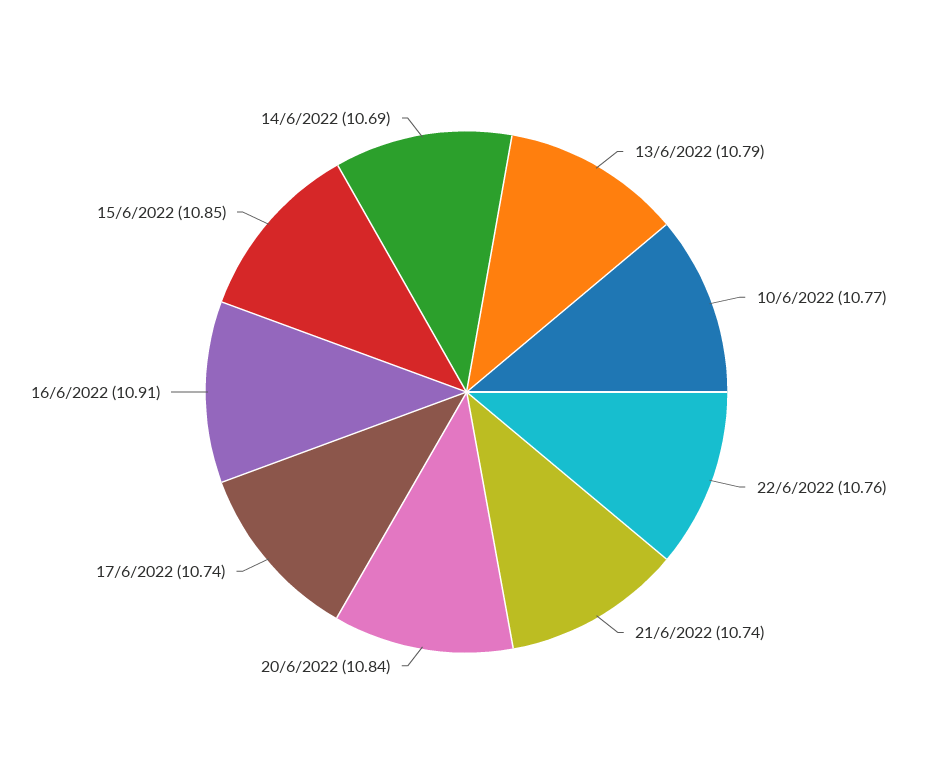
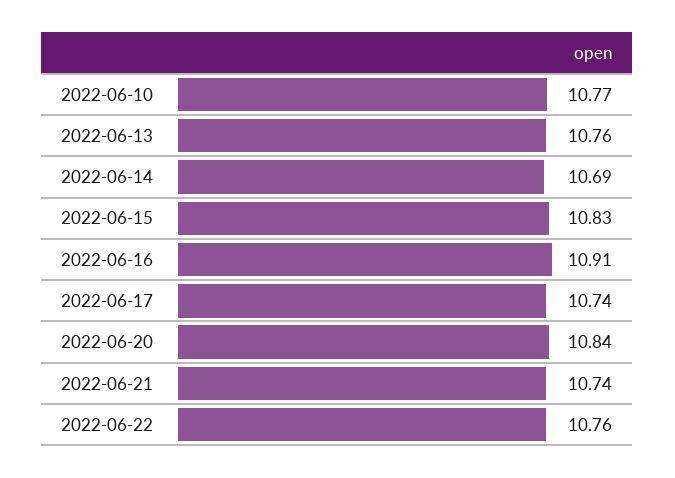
  {
-   "13/6/2022": 10.79,
+   "13/6/2022": 10.76,
    "10/6/2022": 10.77,
    "22/6/2022": 10.76,
    "21/6/2022": 10.74,
    "20/6/2022": 10.84,
    "17/6/2022": 10.74,
    "16/6/2022": 10.91,
-   "15/6/2022": 10.85,
+   "15/6/2022": 10.83,
    "14/6/2022": 10.69
  }

